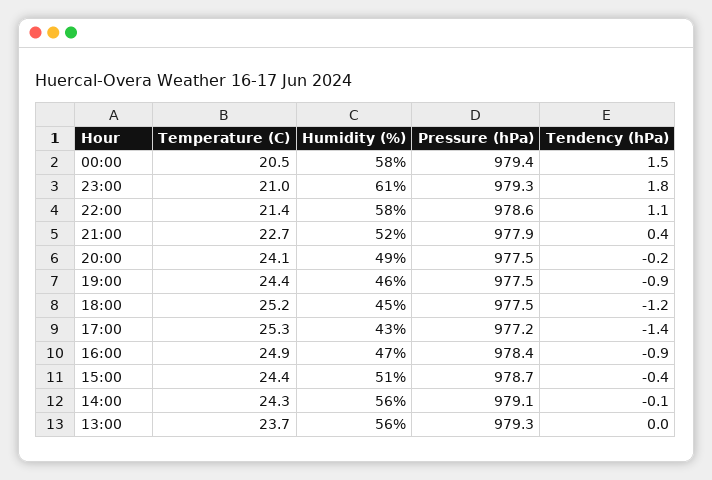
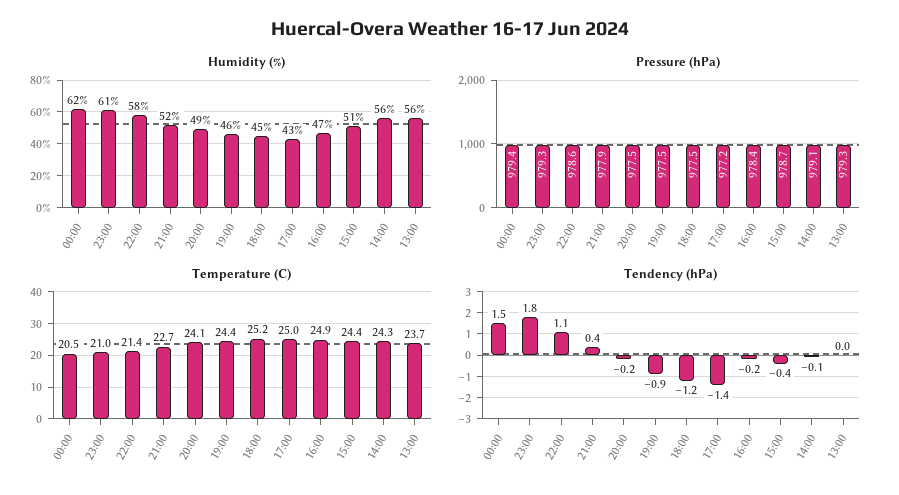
  {
    "Temperature (C)": {
      "00:00": 20.5,
      "23:00": 21,
      "22:00": 21.4,
      "21:00": 22.7,
      "20:00": 24.1,
      "19:00": 24.4,
      "18:00": 25.2,
-     "17:00": 25.3,
+     "17:00": 25,
      "16:00": 24.9,
      "15:00": 24.4,
      "14:00": 24.3,
      "13:00": 23.7
    },
    "Humidity (%)": {
-     "00:00": 58,
+     "00:00": 62,
      "23:00": 61,
      "22:00": 58,
      "21:00": 52,
      "20:00": 49,
      "19:00": 46,
      "18:00": 45,
      "17:00": 43,
      "16:00": 47,
      "15:00": 51,
      "14:00": 56,
      "13:00": 56
    },
    "Pressure (hPa)": {
      "00:00": 979.4,
      "23:00": 979.3,
      "22:00": 978.6,
      "21:00": 977.9,
      "20:00": 977.5,
      "19:00": 977.5,
      "18:00": 977.5,
      "17:00": 977.2,
      "16:00": 978.4,
      "15:00": 978.7,
      "14:00": 979.1,
      "13:00": 979.3
    },
    "Tendency (hPa)": {
      "00:00": 1.5,
      "23:00": 1.8,
      "22:00": 1.1,
      "21:00": 0.4,
      "20:00": -0.2,
      "19:00": -0.9,
      "18:00": -1.2,
      "17:00": -1.4,
-     "16:00": -0.9,
+     "16:00": -0.2,
      "15:00": -0.4,
      "14:00": -0.1,
      "13:00": 0
    }
  }

